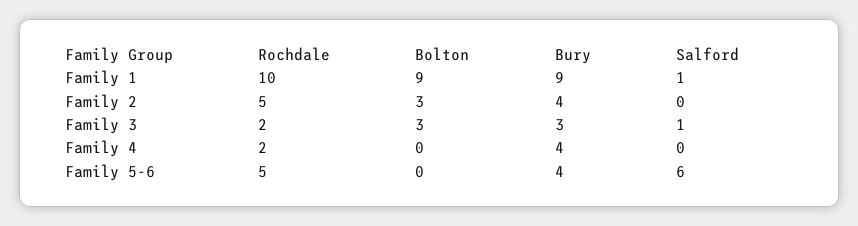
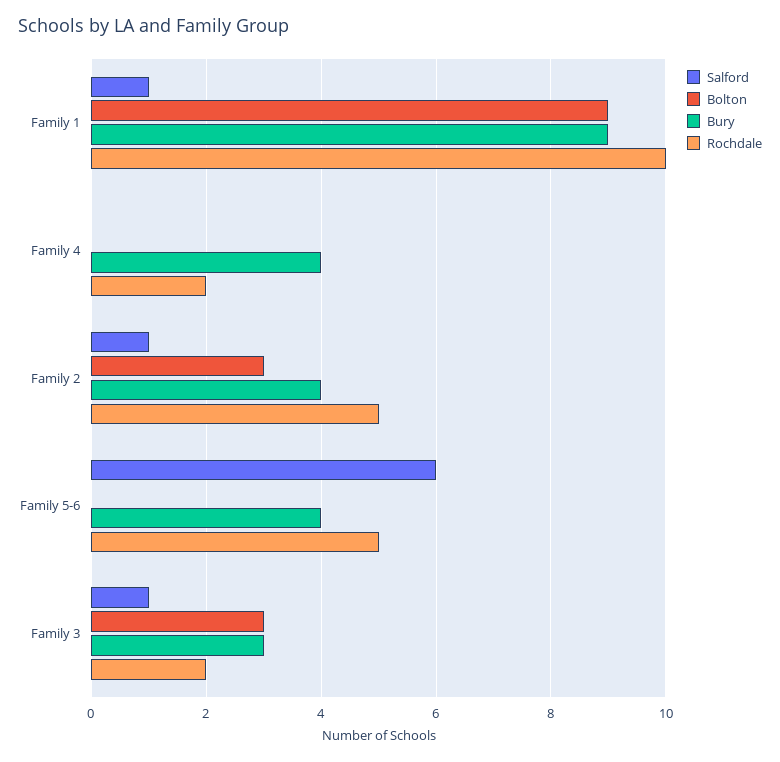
  {
    "Rochdale": {
      "Family 1": 10,
      "Family 2": 5,
      "Family 3": 2,
      "Family 4": 2,
      "Family 5-6": 5
    },
    "Bolton": {
      "Family 1": 9,
      "Family 2": 3,
      "Family 3": 3,
      "Family 4": 0,
      "Family 5-6": 0
    },
    "Bury": {
      "Family 1": 9,
      "Family 2": 4,
      "Family 3": 3,
      "Family 4": 4,
      "Family 5-6": 4
    },
    "Salford": {
      "Family 1": 1,
-     "Family 2": 0,
+     "Family 2": 1,
      "Family 3": 1,
      "Family 4": 0,
      "Family 5-6": 6
    }
  }

